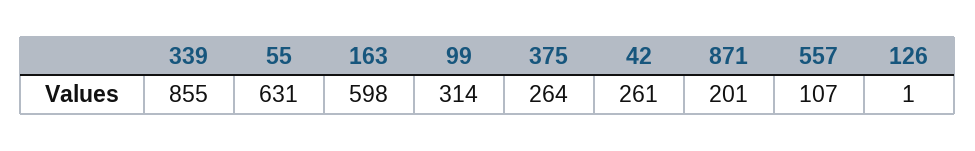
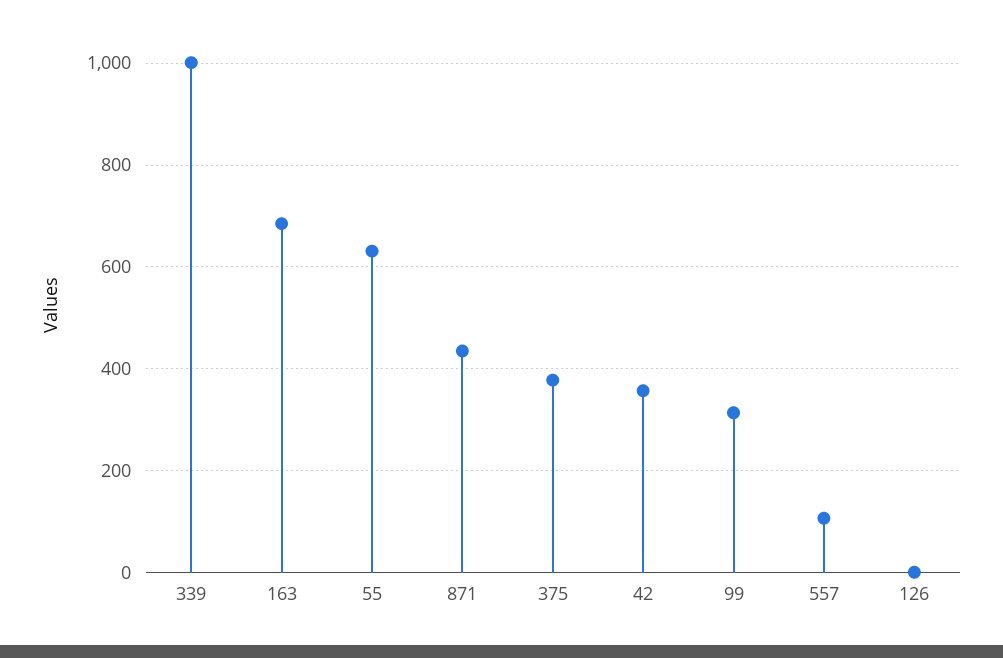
  {
-   "339": 855,
+   "339": 1000,
    "55": 631,
-   "163": 598,
+   "163": 680,
    "99": 314,
-   "375": 264,
+   "375": 380,
-   "42": 261,
+   "42": 360,
-   "871": 201,
+   "871": 440,
    "557": 107,
    "126": 1
  }

